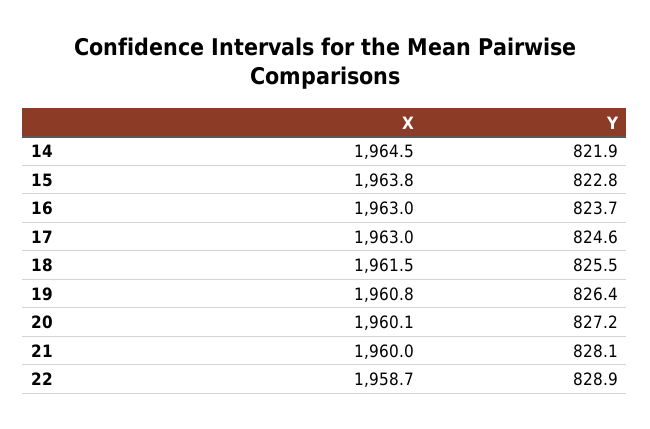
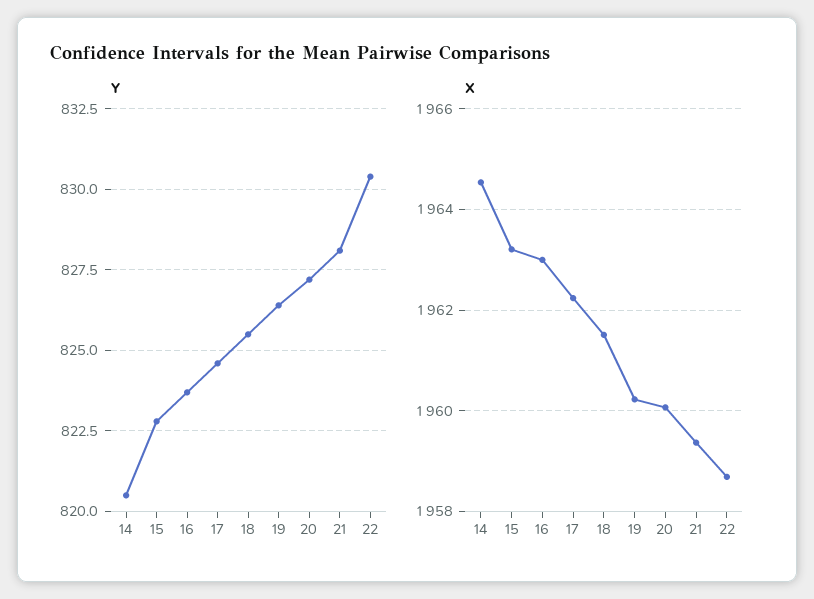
  {
    "X": {
      "14": 1964.5,
-     "15": 1963.8,
+     "15": 1963.2,
      "16": 1963,
-     "17": 1963,
+     "17": 1962.2,
      "18": 1961.5,
-     "19": 1960.8,
+     "19": 1960.2,
      "20": 1960.1,
-     "21": 1960,
+     "21": 1959.4,
      "22": 1958.7
    },
    "Y": {
-     "14": 821.9,
+     "14": 820.5,
      "15": 822.8,
      "16": 823.7,
      "17": 824.6,
      "18": 825.5,
      "19": 826.4,
      "20": 827.2,
      "21": 828.1,
-     "22": 828.9
+     "22": 830.5
    }
  }

